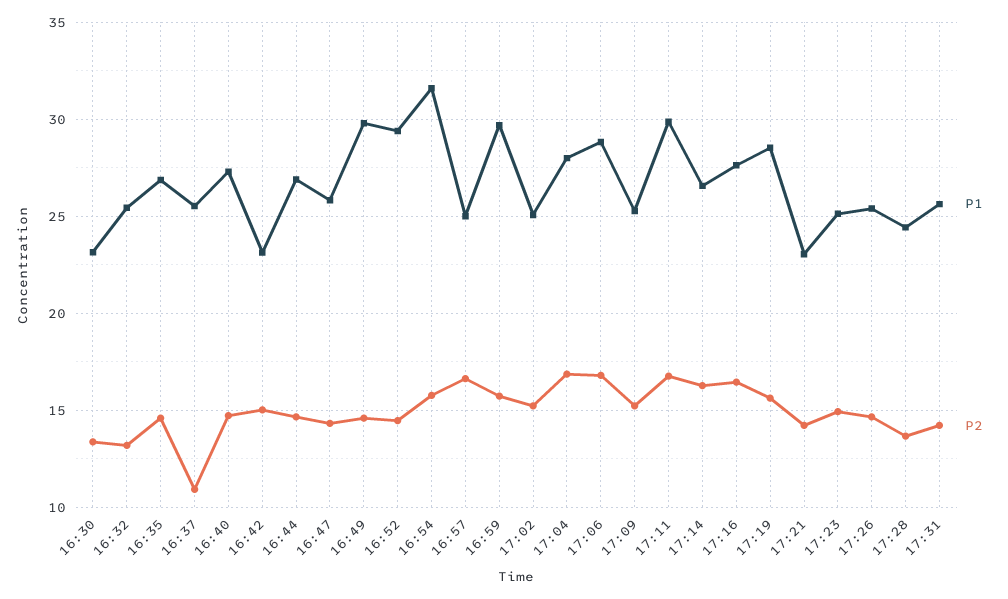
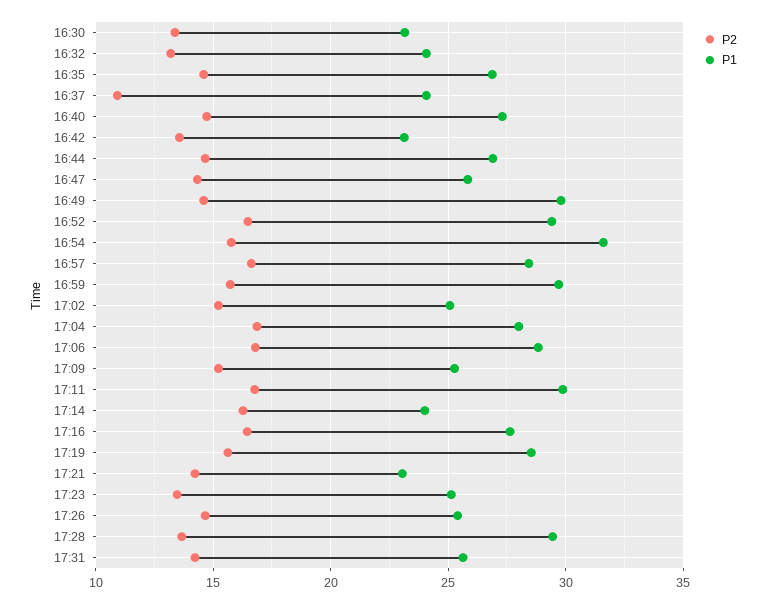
  {
    "P1": {
      "16:30": 23,
-     "16:32": 25.5,
+     "16:32": 24,
      "16:35": 27,
-     "16:37": 25.5,
+     "16:37": 24,
      "16:40": 27.5,
      "16:42": 23,
      "16:44": 27,
      "16:47": 26,
      "16:49": 30,
      "16:52": 29.5,
      "16:54": 31.5,
-     "16:57": 25,
+     "16:57": 28.5,
      "16:59": 29.5,
      "17:02": 25,
      "17:04": 28,
      "17:06": 29,
      "17:09": 25.5,
      "17:11": 30,
-     "17:14": 26.5,
+     "17:14": 24,
      "17:16": 27.5,
      "17:19": 28.5,
      "17:21": 23,
      "17:23": 25,
      "17:26": 25.5,
-     "17:28": 24.5,
+     "17:28": 29.5,
      "17:31": 25.5
    },
    "P2": {
      "16:30": 13.5,
      "16:32": 13,
      "16:35": 14.5,
      "16:37": 11,
      "16:40": 14.5,
-     "16:42": 15,
+     "16:42": 13.5,
      "16:44": 14.5,
      "16:47": 14.5,
      "16:49": 14.5,
-     "16:52": 14.5,
+     "16:52": 16.5,
      "16:54": 16,
      "16:57": 16.5,
      "16:59": 15.5,
      "17:02": 15,
      "17:04": 17,
      "17:06": 17,
      "17:09": 15,
      "17:11": 17,
      "17:14": 16.5,
      "17:16": 16.5,
      "17:19": 15.5,
      "17:21": 14,
-     "17:23": 15,
+     "17:23": 13.5,
      "17:26": 14.5,
      "17:28": 13.5,
      "17:31": 14
    }
  }

